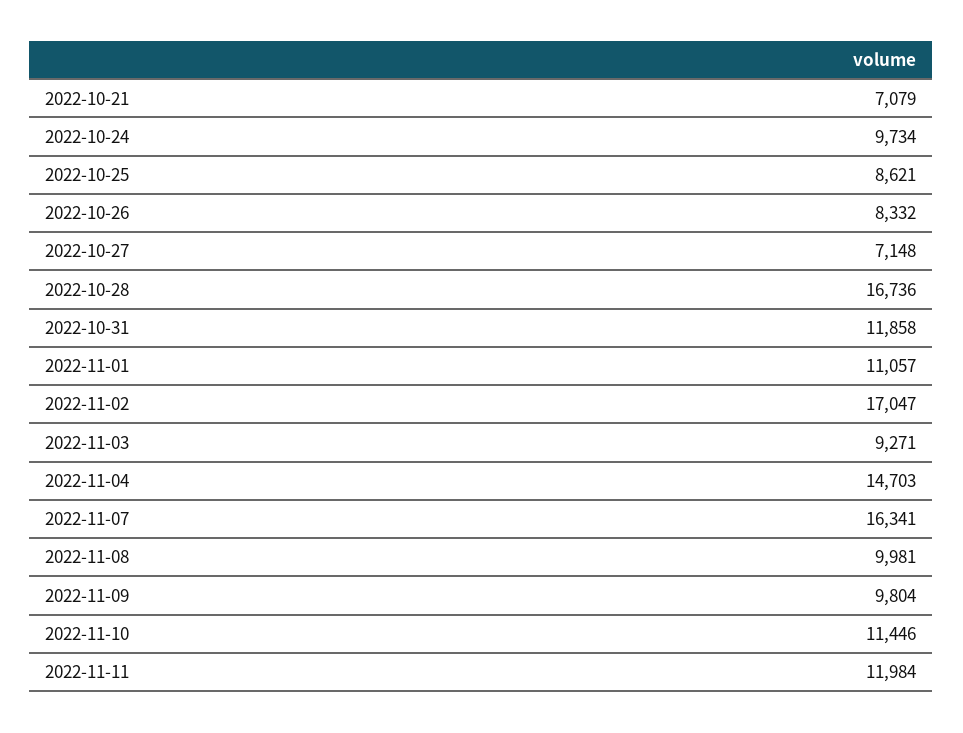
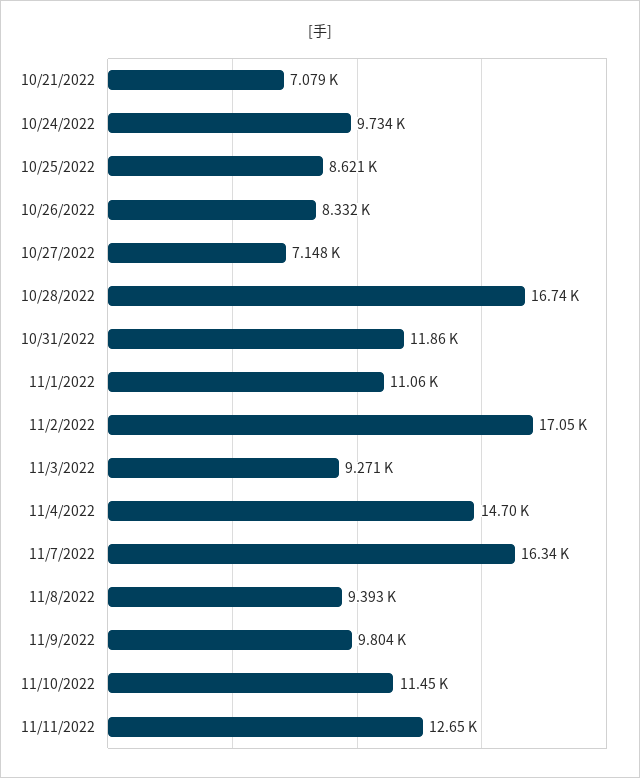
  {
    "2022-10-21": 7079,
    "2022-10-24": 9734,
    "2022-10-25": 8621,
    "2022-10-26": 8332,
    "2022-10-27": 7148,
    "2022-10-28": 16736,
    "2022-10-31": 11858,
    "2022-11-01": 11057,
    "2022-11-02": 17047,
    "2022-11-03": 9271,
    "2022-11-04": 14703,
    "2022-11-07": 16341,
-   "2022-11-08": 9981,
+   "2022-11-08": 9393,
    "2022-11-09": 9804,
    "2022-11-10": 11446,
-   "2022-11-11": 11984
+   "2022-11-11": 12650
  }

